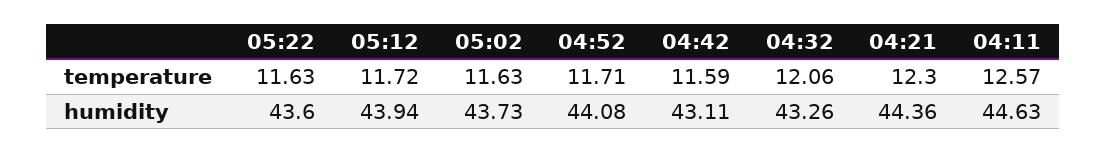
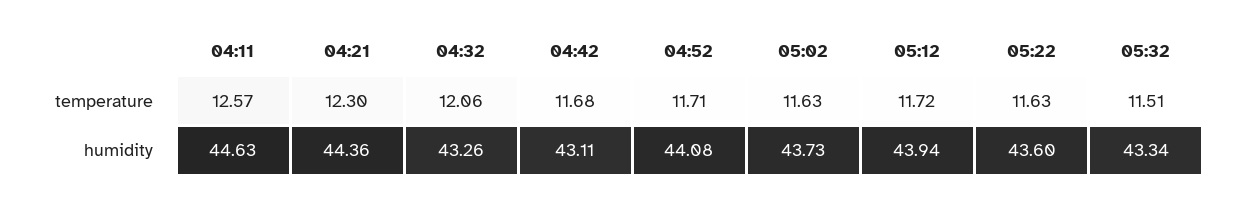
  {
    "05:22": {
      "temperature": 11.63,
      "humidity": 43.6
    },
    "05:12": {
      "temperature": 11.72,
      "humidity": 43.94
    },
    "05:02": {
      "temperature": 11.63,
      "humidity": 43.73
    },
    "04:52": {
      "temperature": 11.71,
      "humidity": 44.08
    },
    "04:42": {
-     "temperature": 11.59,
+     "temperature": 11.68,
      "humidity": 43.11
    },
    "04:32": {
      "temperature": 12.06,
      "humidity": 43.26
    },
    "04:21": {
      "temperature": 12.3,
      "humidity": 44.36
    },
    "04:11": {
      "temperature": 12.57,
      "humidity": 44.63
-   }
+   },
+   "05:32": {
+     "temperature": 11.51,
+     "humidity": 43.34
+   }
  }

